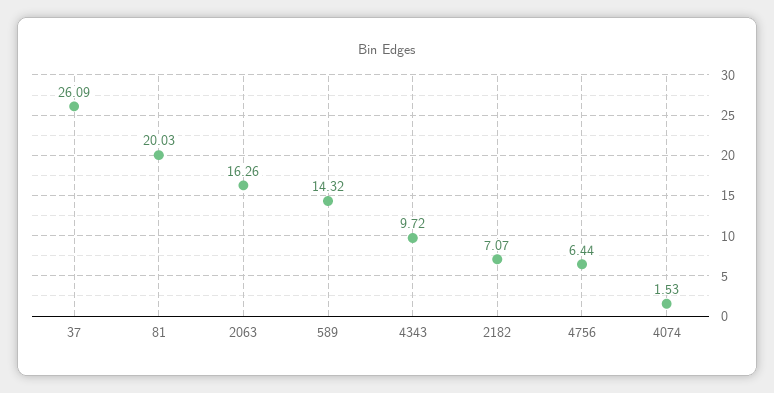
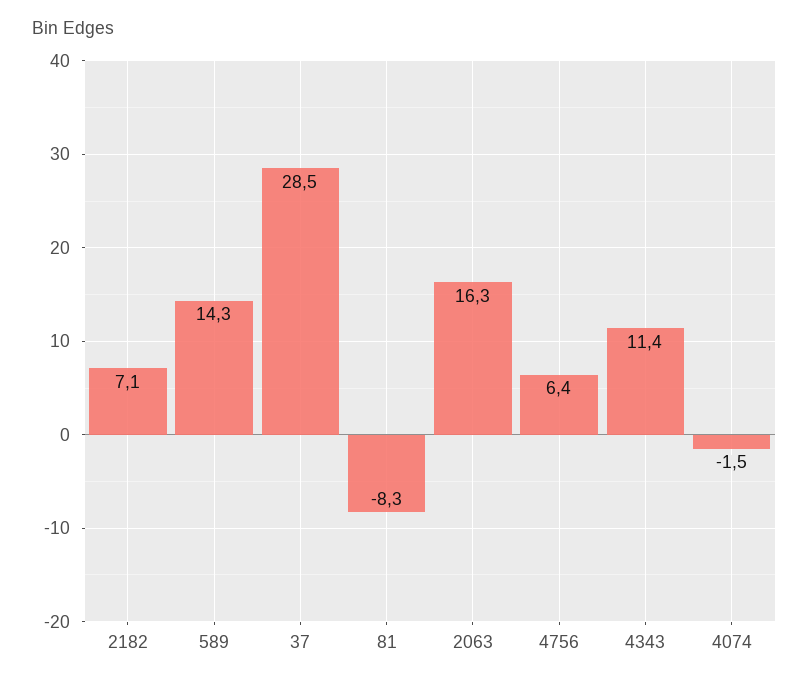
  {
-   "37": 26.09,
+   "37": 28.5,
-   "81": 20.03,
+   "81": -8.3,
    "2063": 16.26,
    "589": 14.32,
-   "4343": 9.72,
+   "4343": 11.4,
    "2182": 7.07,
    "4756": 6.44,
-   "4074": 1.53
+   "4074": -1.5
  }

